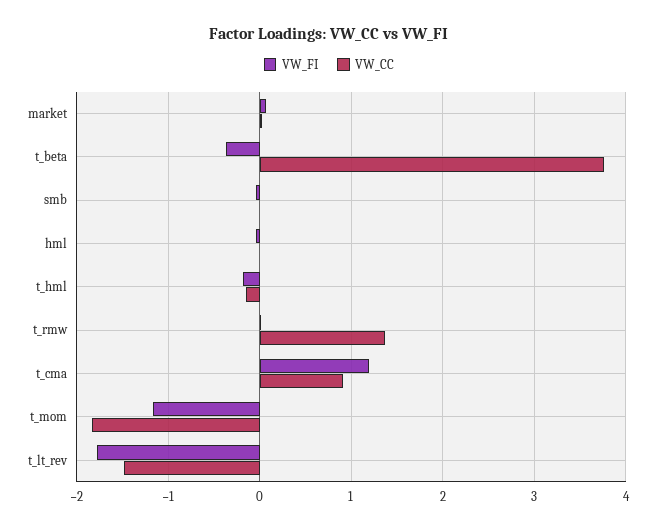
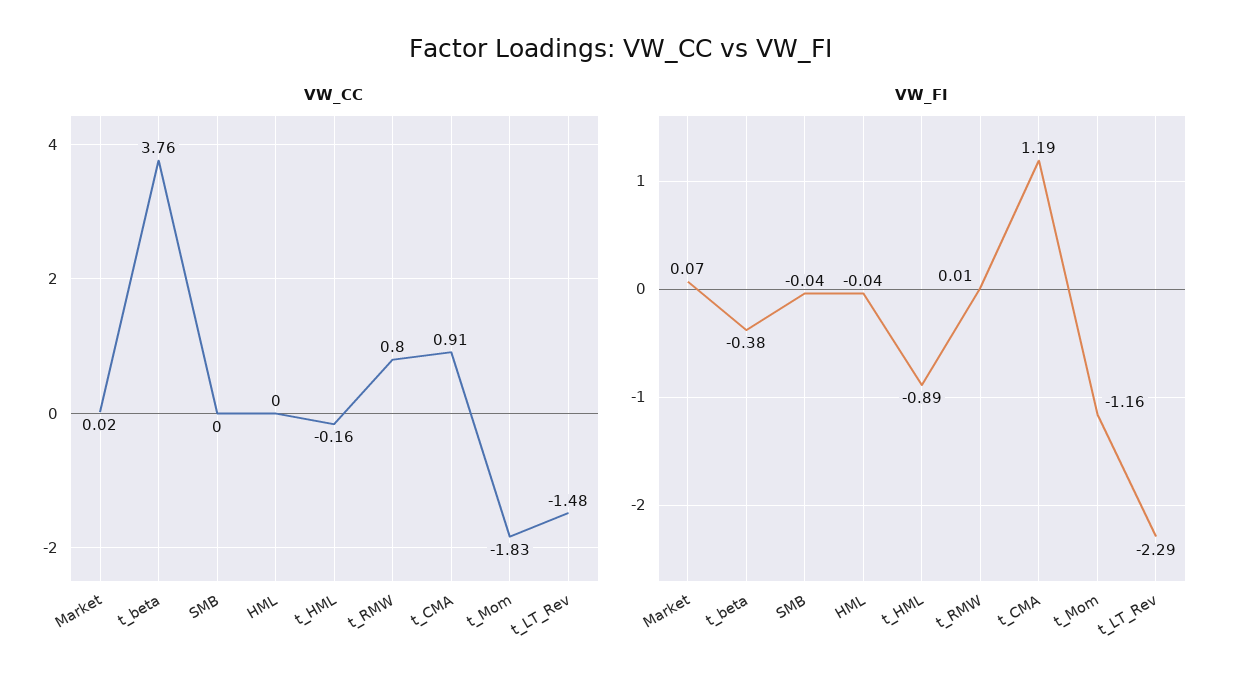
  {
    "VW_FI": {
      "market": 0.07,
      "t_beta": -0.38,
      "smb": -0.04,
      "hml": -0.04,
-     "t_hml": -0.2,
+     "t_hml": -0.89,
      "t_rmw": 0.01,
      "t_cma": 1.19,
      "t_mom": -1.16,
-     "t_lt_rev": -1.8
+     "t_lt_rev": -2.29
    },
    "VW_CC": {
      "market": 0.02,
      "t_beta": 3.76,
      "smb": 0,
      "hml": 0,
      "t_hml": -0.16,
-     "t_rmw": 1.4,
+     "t_rmw": 0.8,
      "t_cma": 0.91,
      "t_mom": -1.83,
      "t_lt_rev": -1.48
    }
  }

